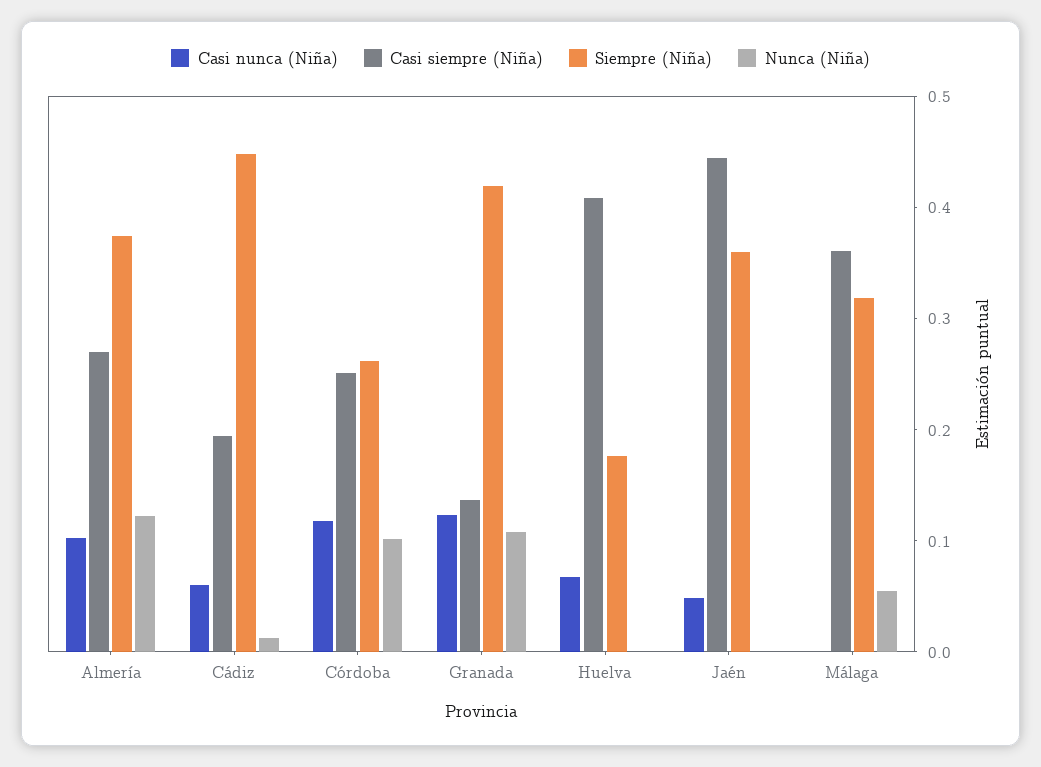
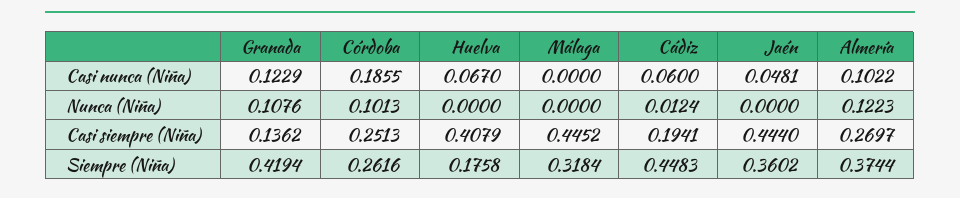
  {
    "Casi nunca (Niña)": {
      "Almería": 0.1022,
      "Cádiz": 0.06,
-     "Córdoba": 0.12,
+     "Córdoba": 0.1855,
      "Granada": 0.1229,
      "Huelva": 0.067,
      "Jaén": 0.0481,
      "Málaga": 0
    },
    "Casi siempre (Niña)": {
      "Almería": 0.2697,
      "Cádiz": 0.1941,
      "Córdoba": 0.2513,
      "Granada": 0.1362,
      "Huelva": 0.4079,
      "Jaén": 0.444,
-     "Málaga": 0.36
+     "Málaga": 0.4452
    },
    "Siempre (Niña)": {
      "Almería": 0.3744,
      "Cádiz": 0.4483,
      "Córdoba": 0.2616,
      "Granada": 0.4194,
      "Huelva": 0.1758,
      "Jaén": 0.3602,
      "Málaga": 0.3184
    },
    "Nunca (Niña)": {
      "Almería": 0.1223,
      "Cádiz": 0.0124,
      "Córdoba": 0.1013,
      "Granada": 0.1076,
      "Huelva": 0,
      "Jaén": 0,
-     "Málaga": 0.06
+     "Málaga": 0
    }
  }

